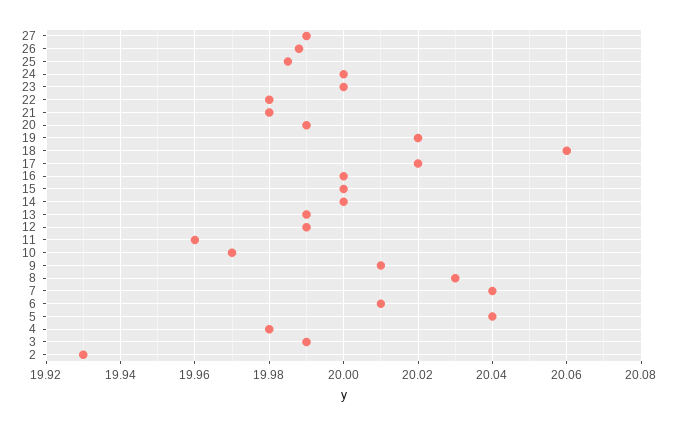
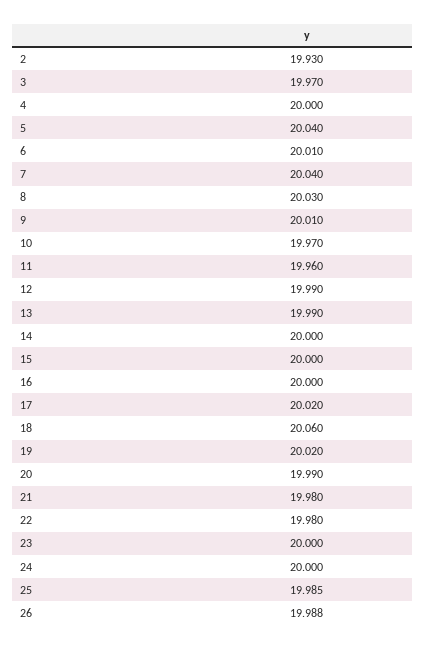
  {
-   "27": 19.99,
    "26": 19.988,
    "25": 19.985,
    "24": 20,
    "23": 20,
    "22": 19.98,
    "21": 19.98,
    "20": 19.99,
    "19": 20.02,
    "18": 20.06,
    "17": 20.02,
    "16": 20,
    "15": 20,
    "14": 20,
    "13": 19.99,
    "12": 19.99,
    "11": 19.96,
    "10": 19.97,
    "9": 20.01,
    "8": 20.03,
    "7": 20.04,
    "6": 20.01,
    "5": 20.04,
-   "4": 19.98,
+   "4": 20,
-   "3": 19.99,
+   "3": 19.97,
    "2": 19.93
  }

